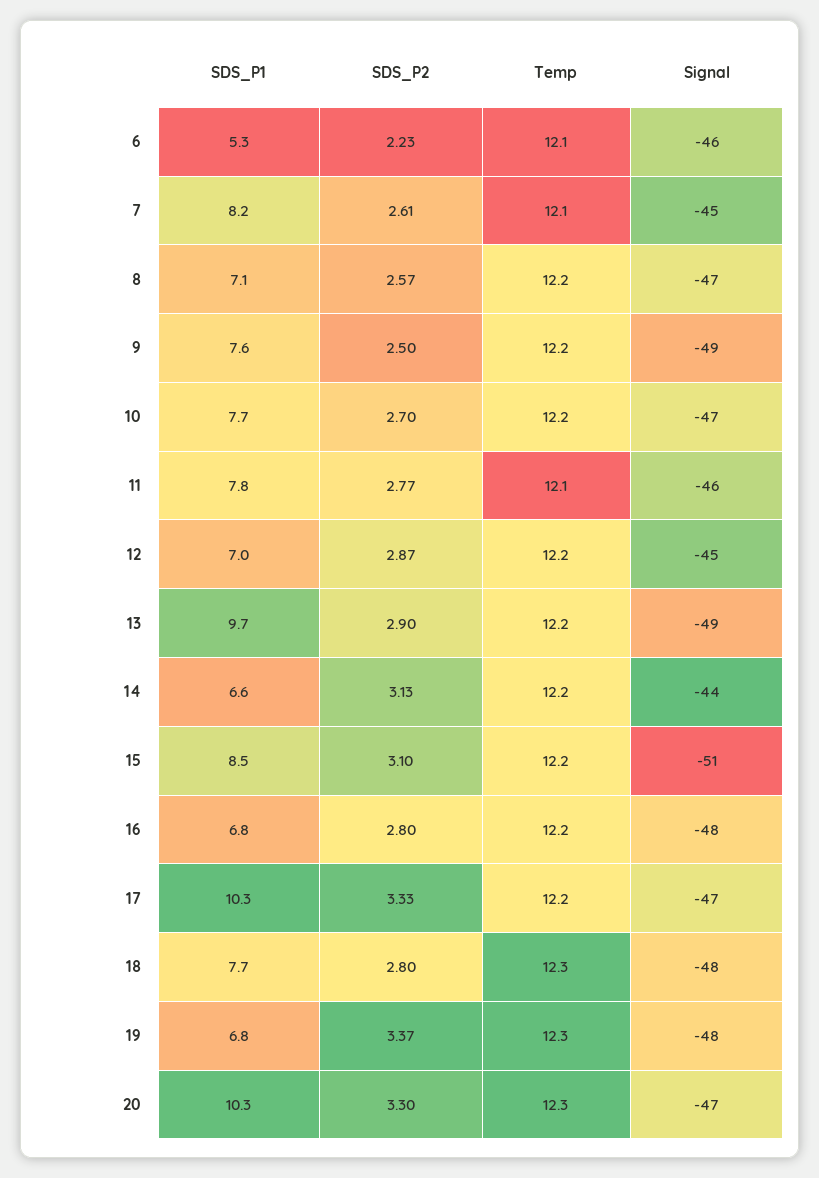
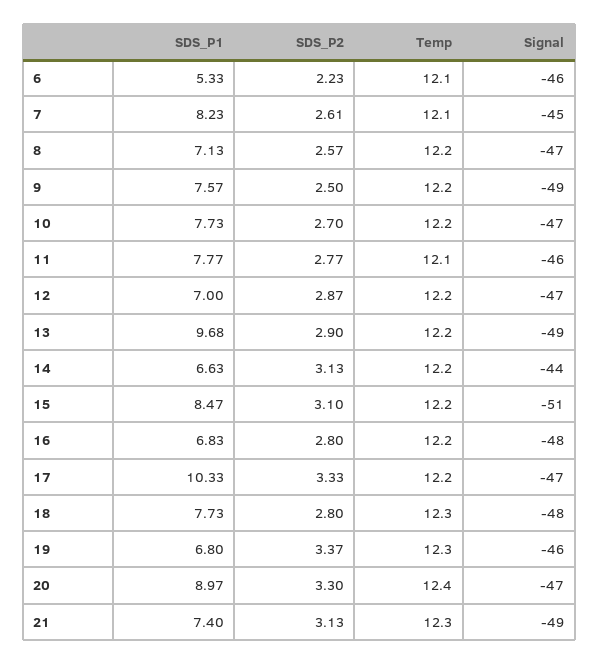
  {
    "SDS_P1": {
      "6": 5.33,
      "7": 8.23,
      "8": 7.13,
      "9": 7.57,
      "10": 7.73,
      "11": 7.77,
      "12": 7,
      "13": 9.68,
      "14": 6.63,
      "15": 8.47,
      "16": 6.83,
      "17": 10.33,
      "18": 7.73,
      "19": 6.8,
-     "20": 10.3
+     "20": 8.97,
+     "21": 7.4
    },
    "SDS_P2": {
      "6": 2.23,
      "7": 2.61,
      "8": 2.57,
      "9": 2.5,
      "10": 2.7,
      "11": 2.77,
      "12": 2.87,
      "13": 2.9,
      "14": 3.13,
      "15": 3.1,
      "16": 2.8,
      "17": 3.33,
      "18": 2.8,
      "19": 3.37,
-     "20": 3.3
+     "20": 3.3,
+     "21": 3.13
    },
    "Temp": {
      "6": 12.1,
      "7": 12.1,
      "8": 12.2,
      "9": 12.2,
      "10": 12.2,
      "11": 12.1,
      "12": 12.2,
      "13": 12.2,
      "14": 12.2,
      "15": 12.2,
      "16": 12.2,
      "17": 12.2,
      "18": 12.3,
      "19": 12.3,
-     "20": 12.3
+     "20": 12.4,
+     "21": 12.3
    },
    "Signal": {
      "6": -46,
      "7": -45,
      "8": -47,
      "9": -49,
      "10": -47,
      "11": -46,
-     "12": -45,
+     "12": -47,
      "13": -49,
      "14": -44,
      "15": -51,
      "16": -48,
      "17": -47,
      "18": -48,
-     "19": -48,
+     "19": -46,
-     "20": -47
+     "20": -47,
+     "21": -49
    }
  }

